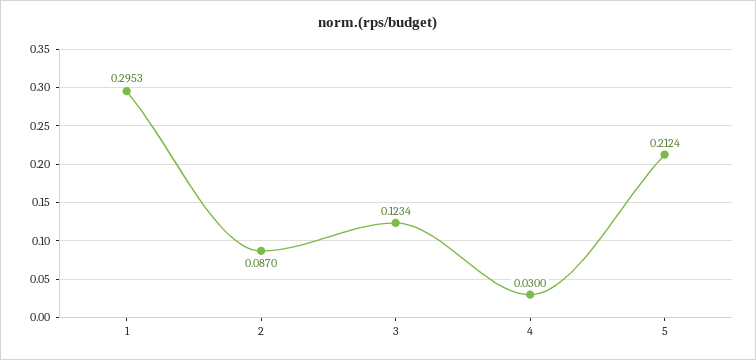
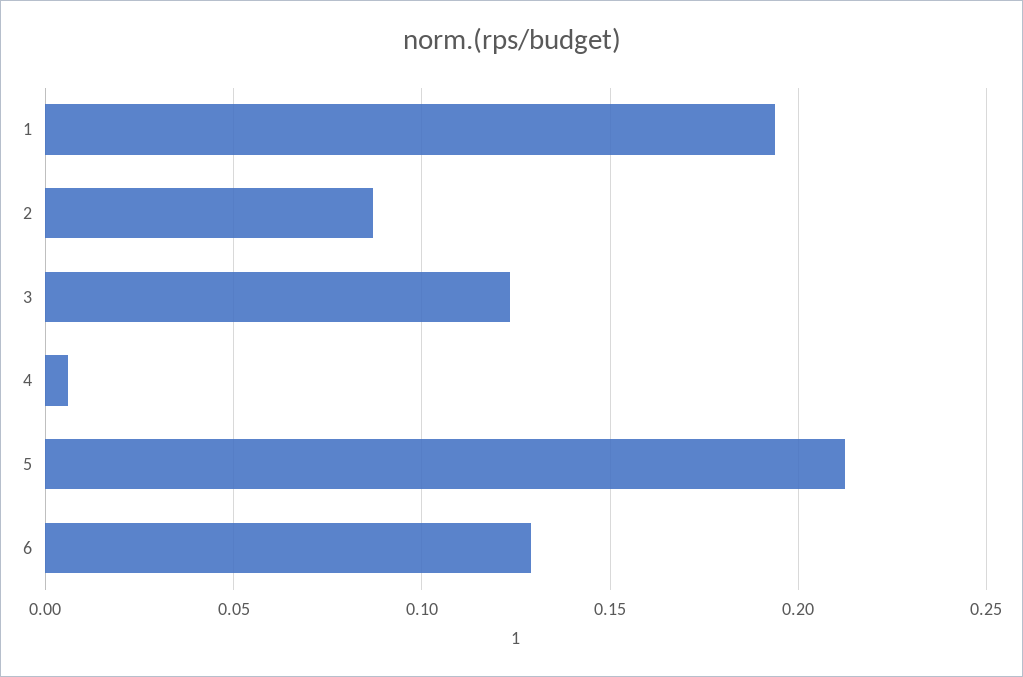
  {
-   "1": 0.2953,
+   "1": 0.195,
    "2": 0.087,
    "3": 0.1234,
-   "4": 0.03,
+   "4": 0.005,
-   "5": 0.2124
+   "5": 0.2124,
+   "6": 0.13
  }

